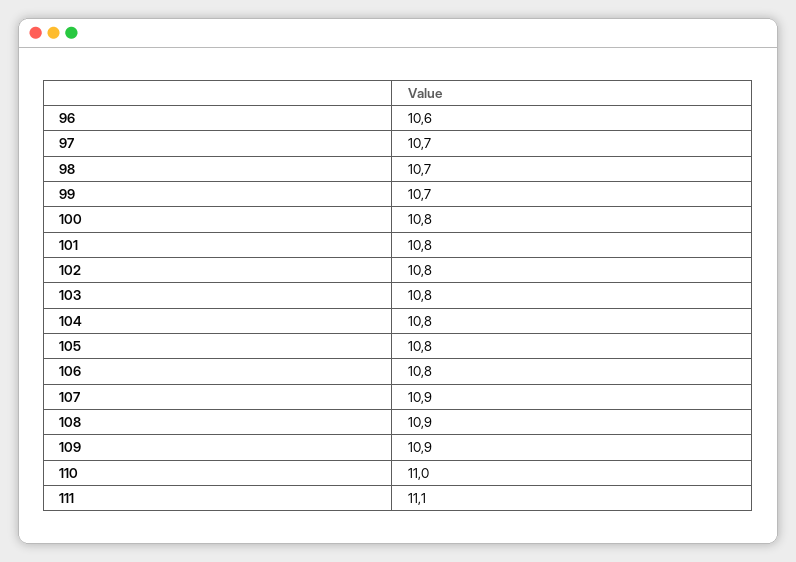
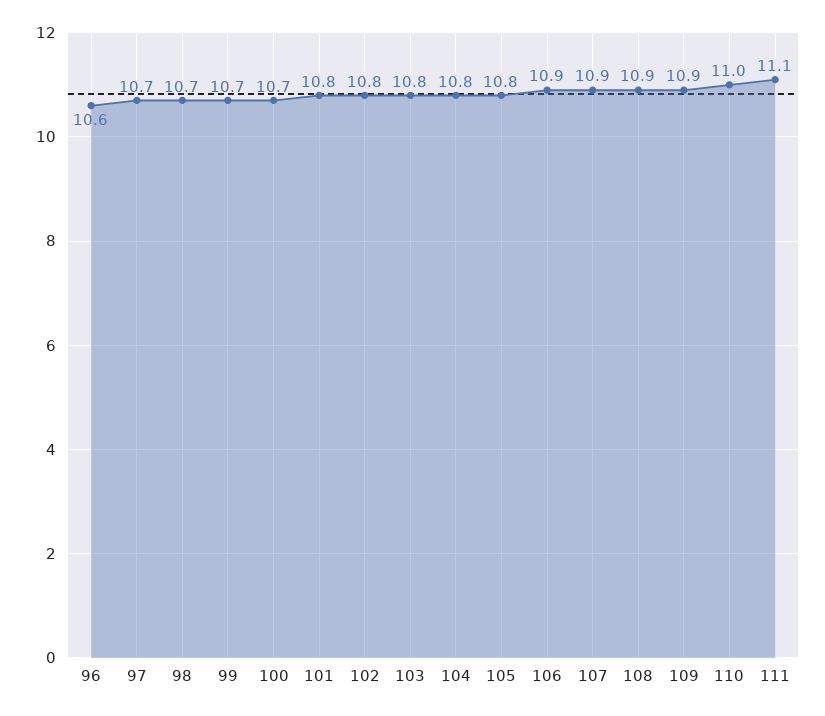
  {
    "96": 10.6,
    "97": 10.7,
    "98": 10.7,
    "99": 10.7,
-   "100": 10.8,
+   "100": 10.7,
    "101": 10.8,
    "102": 10.8,
    "103": 10.8,
    "104": 10.8,
    "105": 10.8,
-   "106": 10.8,
+   "106": 10.9,
    "107": 10.9,
    "108": 10.9,
    "109": 10.9,
    "110": 11,
    "111": 11.1
  }

